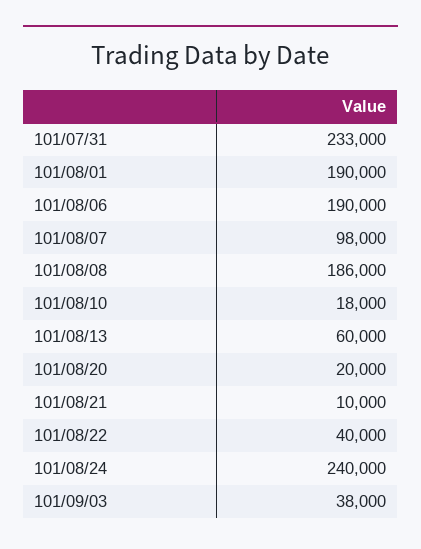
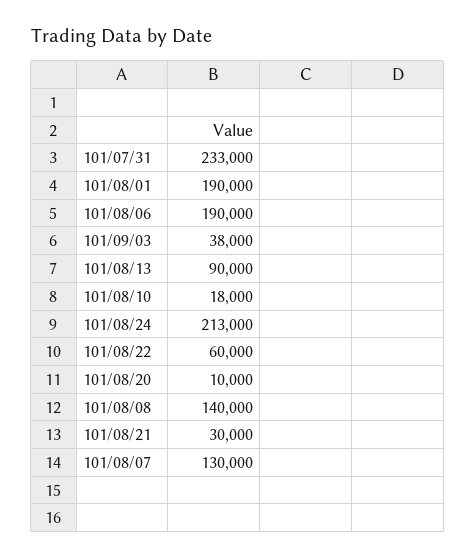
  {
    "101/07/31": 233000,
    "101/08/01": 190000,
    "101/08/06": 190000,
-   "101/08/07": 98000,
+   "101/08/07": 130000,
-   "101/08/08": 186000,
+   "101/08/08": 140000,
    "101/08/10": 18000,
-   "101/08/13": 60000,
+   "101/08/13": 90000,
-   "101/08/20": 20000,
+   "101/08/20": 10000,
-   "101/08/21": 10000,
+   "101/08/21": 30000,
-   "101/08/22": 40000,
+   "101/08/22": 60000,
-   "101/08/24": 240000,
+   "101/08/24": 213000,
    "101/09/03": 38000
  }

